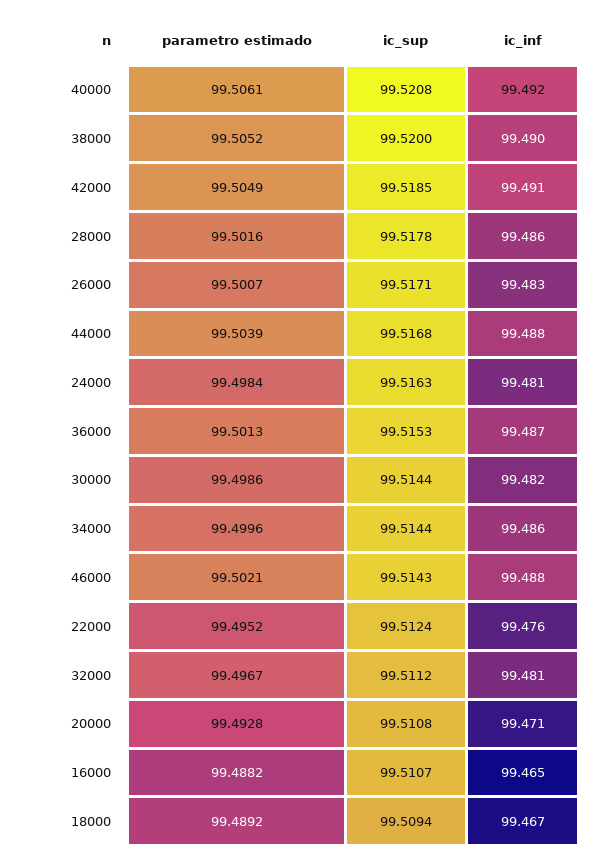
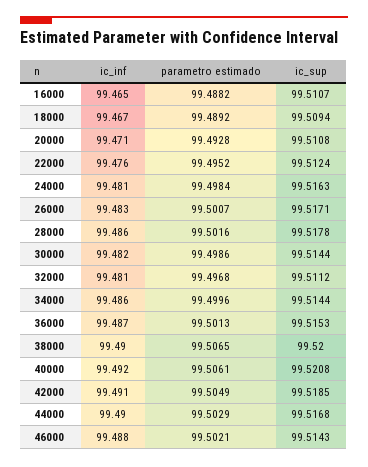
  {
    "parametro estimado": {
      "40000": 99.5061,
-     "38000": 99.5052,
+     "38000": 99.5065,
      "42000": 99.5049,
      "28000": 99.5016,
      "26000": 99.5007,
-     "44000": 99.5039,
+     "44000": 99.5029,
      "24000": 99.4984,
      "36000": 99.5013,
      "30000": 99.4986,
      "34000": 99.4996,
      "46000": 99.5021,
      "22000": 99.4952,
-     "32000": 99.4967,
+     "32000": 99.4968,
      "20000": 99.4928,
      "16000": 99.4882,
      "18000": 99.4892
    },
    "ic_sup": {
      "40000": 99.5208,
      "38000": 99.52,
      "42000": 99.5185,
      "28000": 99.5178,
      "26000": 99.5171,
      "44000": 99.5168,
      "24000": 99.5163,
      "36000": 99.5153,
      "30000": 99.5144,
      "34000": 99.5144,
      "46000": 99.5143,
      "22000": 99.5124,
      "32000": 99.5112,
      "20000": 99.5108,
      "16000": 99.5107,
      "18000": 99.5094
    },
    "ic_inf": {
      "40000": 99.492,
      "38000": 99.49,
      "42000": 99.491,
      "28000": 99.486,
      "26000": 99.483,
-     "44000": 99.488,
+     "44000": 99.49,
      "24000": 99.481,
      "36000": 99.487,
      "30000": 99.482,
      "34000": 99.486,
      "46000": 99.488,
      "22000": 99.476,
      "32000": 99.481,
      "20000": 99.471,
      "16000": 99.465,
      "18000": 99.467
    }
  }

